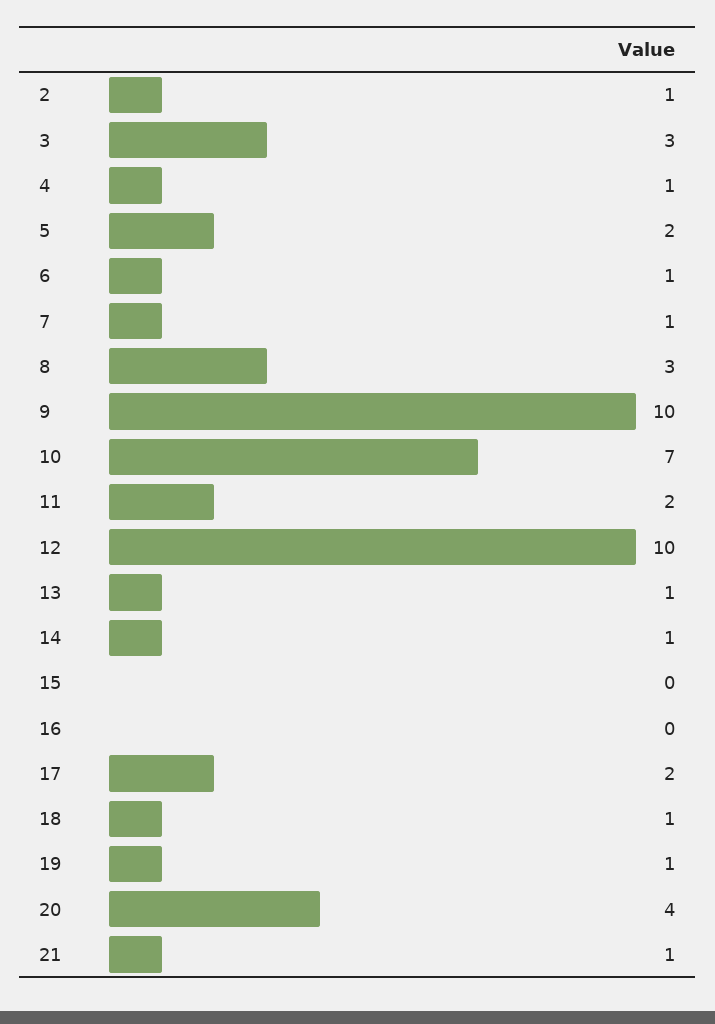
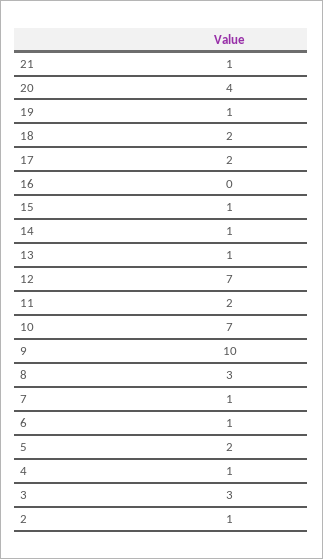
  {
    "2": 1,
    "3": 3,
    "4": 1,
    "5": 2,
    "6": 1,
    "7": 1,
    "8": 3,
    "9": 10,
    "10": 7,
    "11": 2,
-   "12": 10,
+   "12": 7,
    "13": 1,
    "14": 1,
-   "15": 0,
+   "15": 1,
    "16": 0,
    "17": 2,
-   "18": 1,
+   "18": 2,
    "19": 1,
    "20": 4,
    "21": 1
  }

